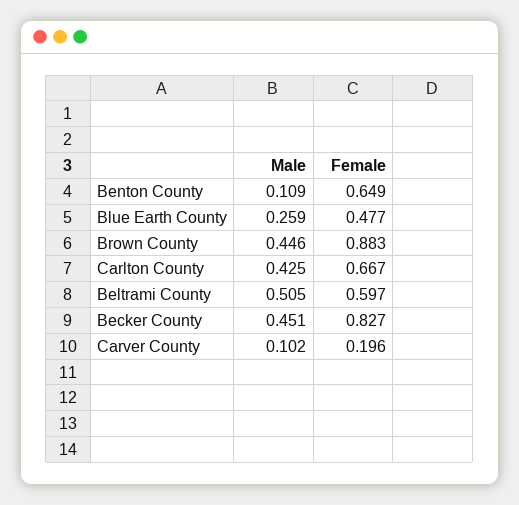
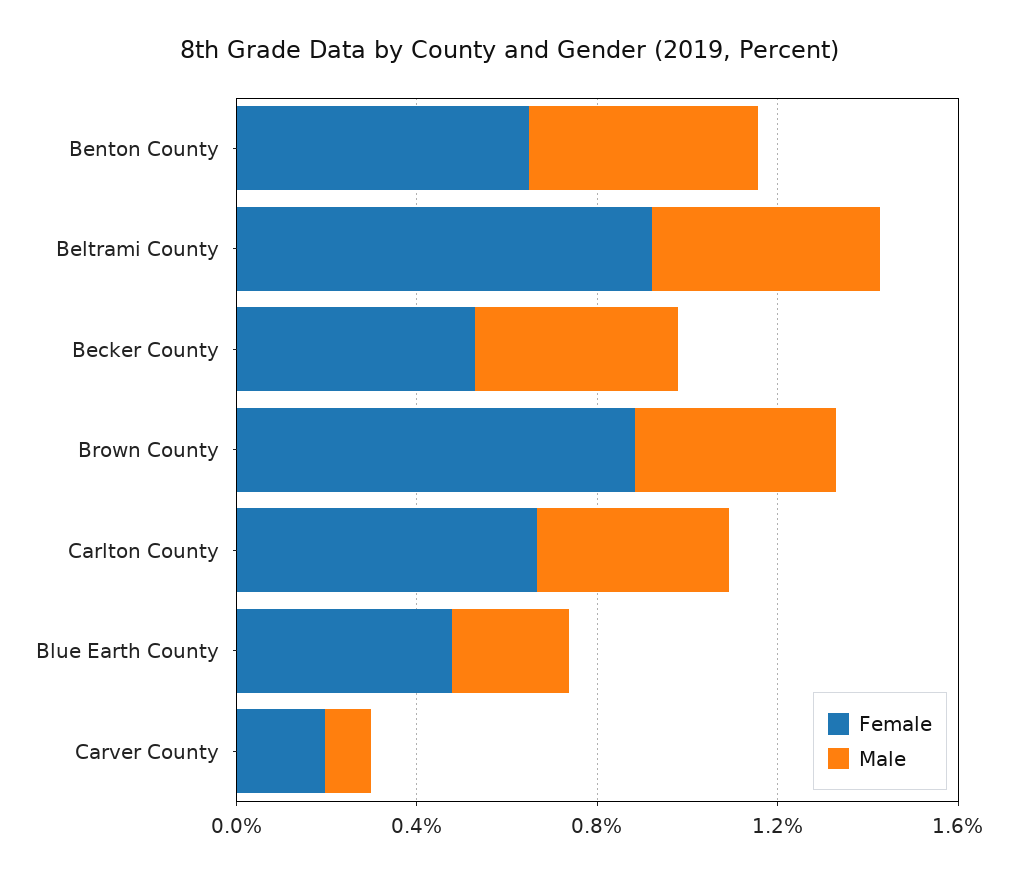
  {
    "Male": {
-     "Benton County": 0.109,
+     "Benton County": 0.5,
      "Blue Earth County": 0.259,
      "Brown County": 0.446,
      "Carlton County": 0.425,
      "Beltrami County": 0.505,
      "Becker County": 0.451,
      "Carver County": 0.102
    },
    "Female": {
      "Benton County": 0.649,
      "Blue Earth County": 0.477,
      "Brown County": 0.883,
      "Carlton County": 0.667,
-     "Beltrami County": 0.597,
+     "Beltrami County": 0.9,
-     "Becker County": 0.827,
+     "Becker County": 0.5,
      "Carver County": 0.196
    }
  }

